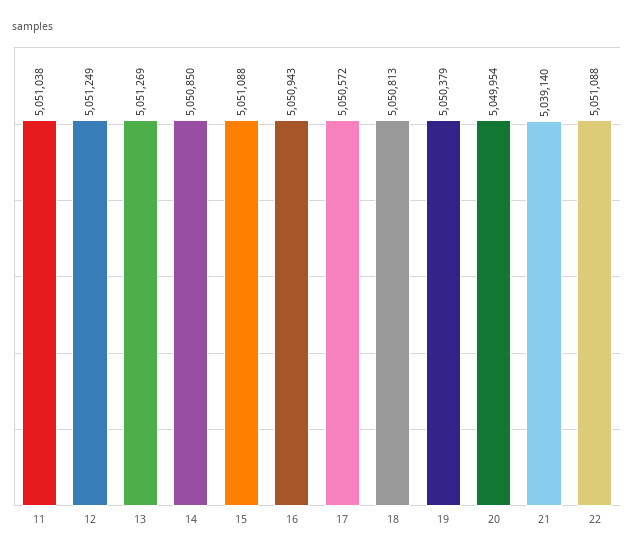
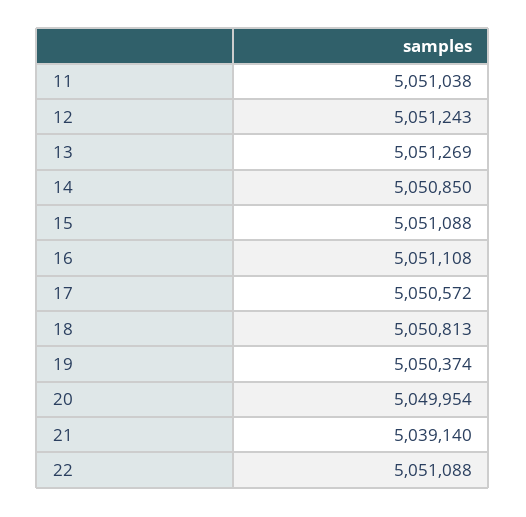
  {
    "11": 5051038,
-   "12": 5051249,
+   "12": 5051243,
    "13": 5051269,
    "14": 5050850,
    "15": 5051088,
-   "16": 5050943,
+   "16": 5051108,
    "17": 5050572,
    "18": 5050813,
-   "19": 5050379,
+   "19": 5050374,
    "20": 5049954,
    "21": 5039140,
    "22": 5051088
  }

